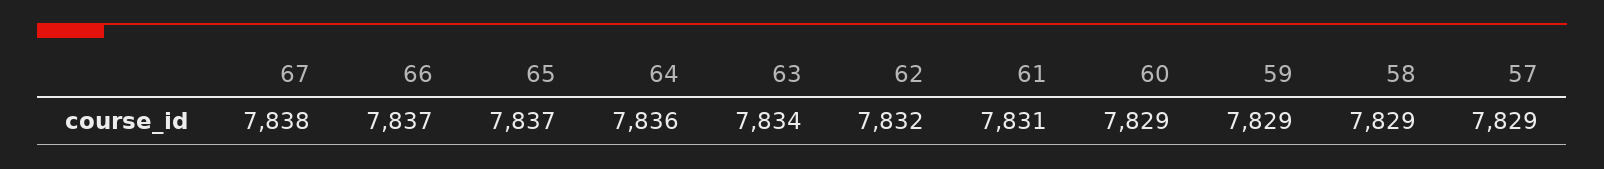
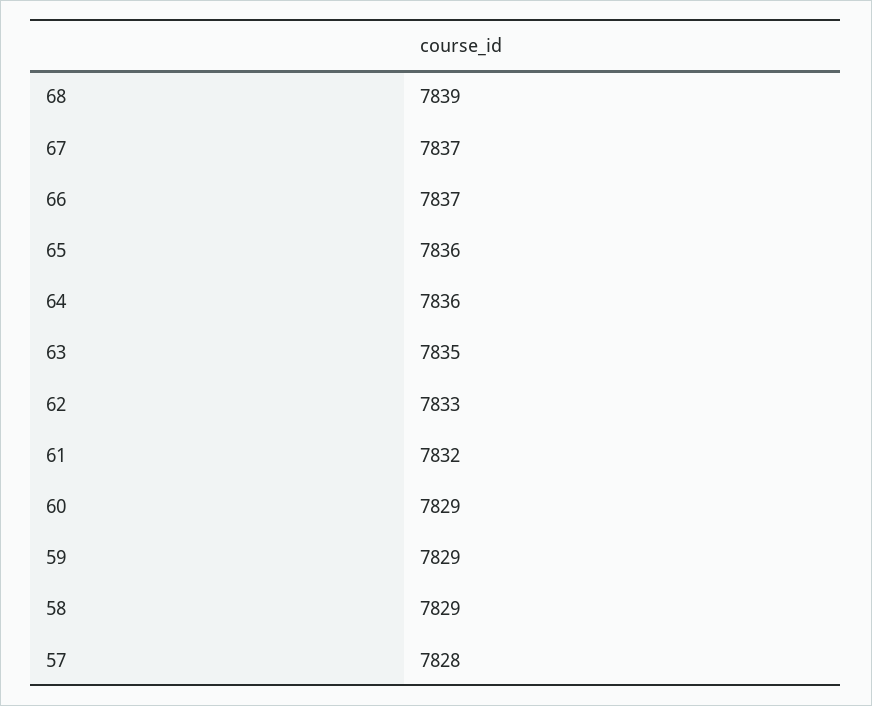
  {
-   "67": 7838,
+   "67": 7837,
    "66": 7837,
-   "65": 7837,
+   "65": 7836,
    "64": 7836,
-   "63": 7834,
+   "63": 7835,
-   "62": 7832,
+   "62": 7833,
-   "61": 7831,
+   "61": 7832,
    "60": 7829,
    "59": 7829,
    "58": 7829,
-   "57": 7829
+   "57": 7828,
+   "68": 7839
  }

